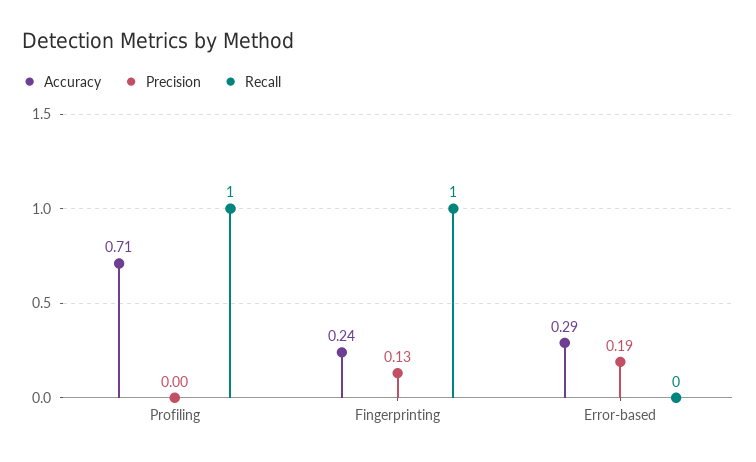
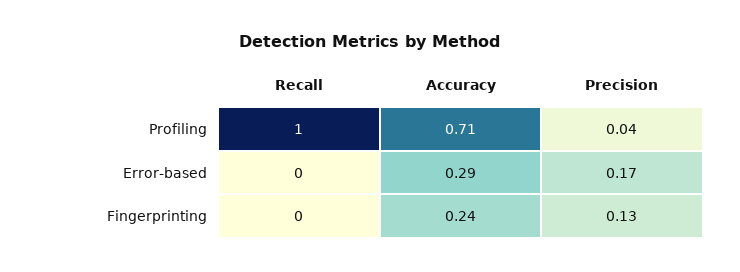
  {
    "Accuracy": {
      "Profiling": 0.71,
      "Fingerprinting": 0.24,
      "Error-based": 0.29
    },
    "Precision": {
-     "Profiling": 0,
+     "Profiling": 0.04,
      "Fingerprinting": 0.13,
-     "Error-based": 0.19
+     "Error-based": 0.17
    },
    "Recall": {
      "Profiling": 1,
-     "Fingerprinting": 1,
+     "Fingerprinting": 0,
      "Error-based": 0
    }
  }

